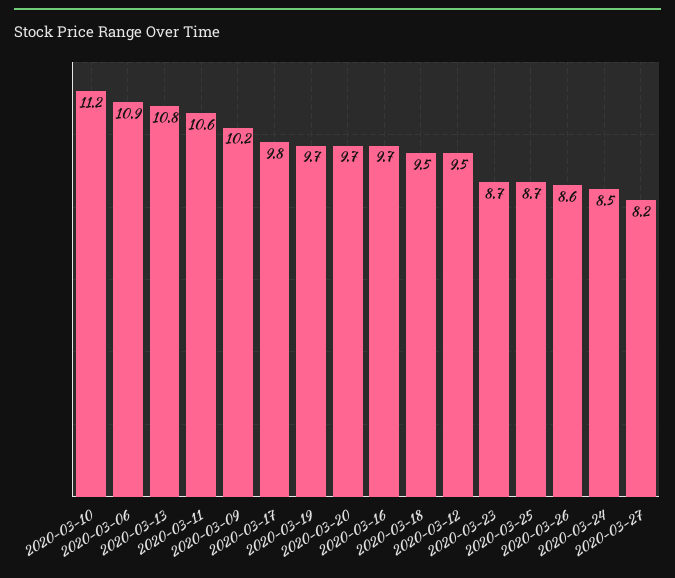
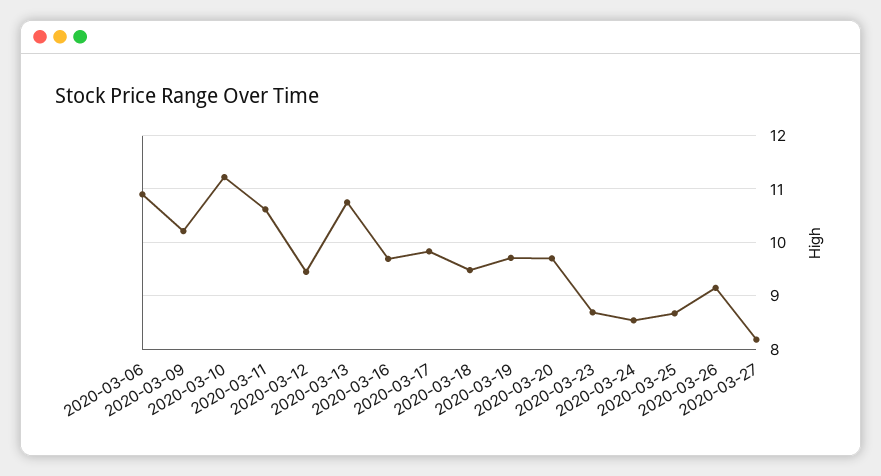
  {
    "2020-03-10": 11.2,
    "2020-03-06": 10.9,
    "2020-03-13": 10.8,
    "2020-03-11": 10.6,
    "2020-03-09": 10.2,
    "2020-03-17": 9.8,
    "2020-03-19": 9.7,
    "2020-03-20": 9.7,
    "2020-03-16": 9.7,
    "2020-03-18": 9.5,
    "2020-03-12": 9.5,
    "2020-03-23": 8.7,
    "2020-03-25": 8.7,
-   "2020-03-26": 8.6,
+   "2020-03-26": 9.2,
    "2020-03-24": 8.5,
    "2020-03-27": 8.2
  }

